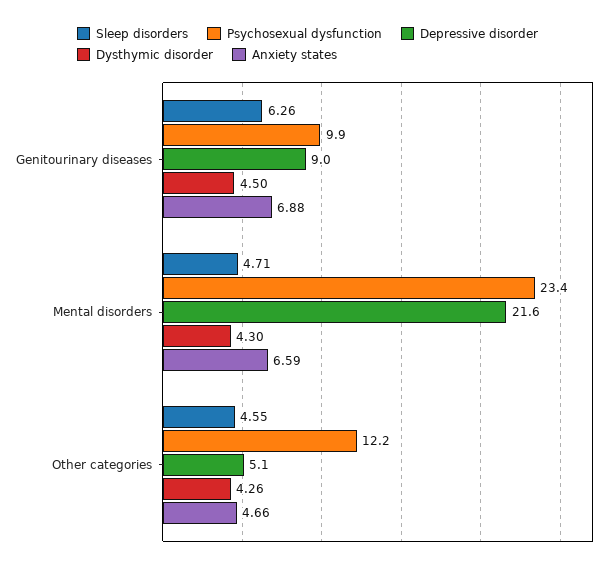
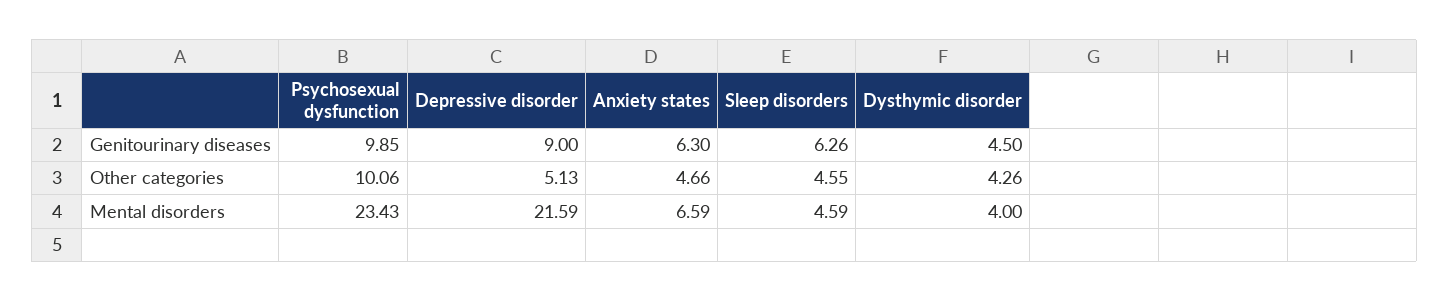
  {
    "Sleep disorders": {
      "Genitourinary diseases": 6.26,
-     "Mental disorders": 4.71,
+     "Mental disorders": 4.59,
      "Other categories": 4.55
    },
    "Psychosexual dysfunction": {
      "Genitourinary diseases": 9.85,
      "Mental disorders": 23.43,
-     "Other categories": 12.2
+     "Other categories": 10.06
    },
    "Depressive disorder": {
      "Genitourinary diseases": 9,
      "Mental disorders": 21.59,
      "Other categories": 5.13
    },
    "Dysthymic disorder": {
      "Genitourinary diseases": 4.5,
-     "Mental disorders": 4.3,
+     "Mental disorders": 4,
      "Other categories": 4.26
    },
    "Anxiety states": {
-     "Genitourinary diseases": 6.88,
+     "Genitourinary diseases": 6.3,
      "Mental disorders": 6.59,
      "Other categories": 4.66
    }
  }

